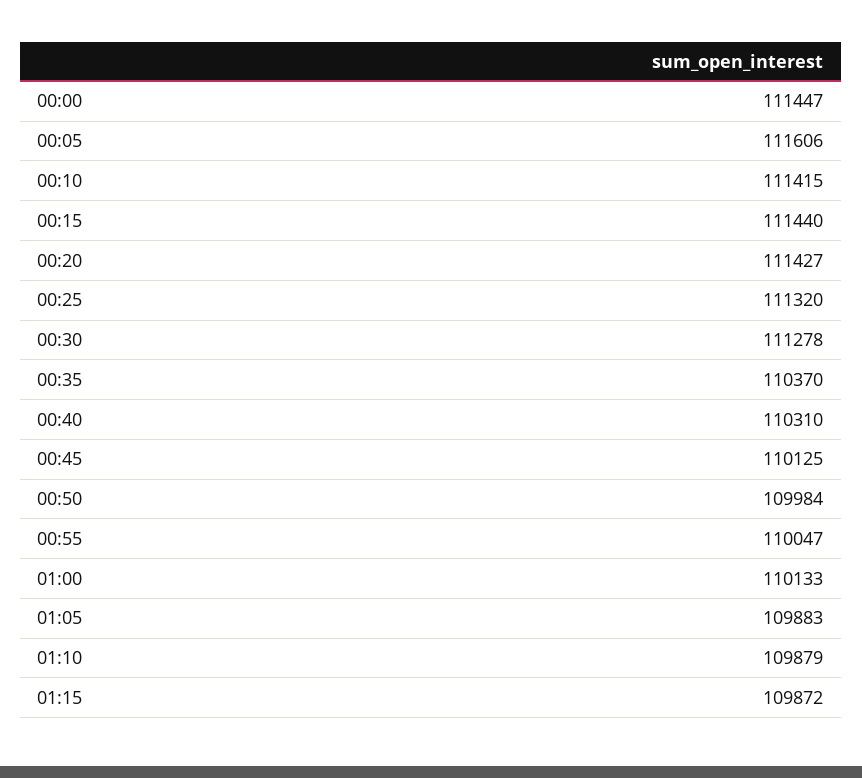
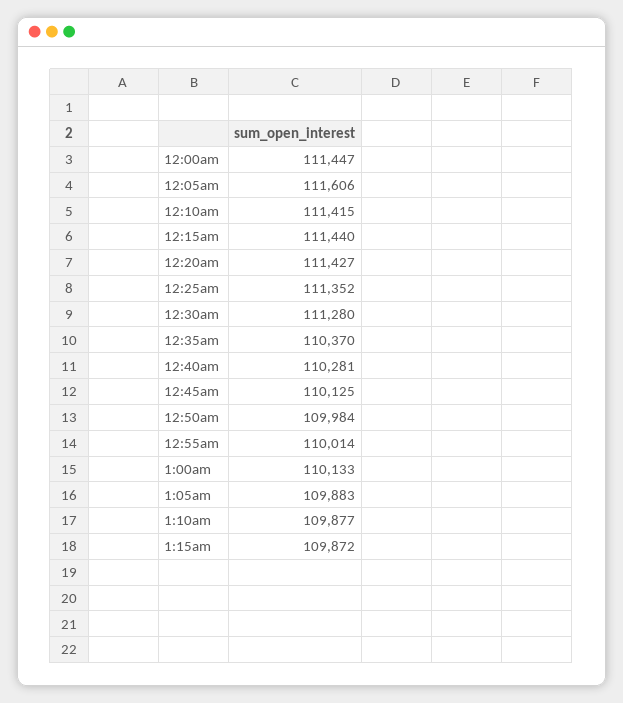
  {
    "00:00": 111447,
    "00:05": 111606,
    "00:10": 111415,
    "00:15": 111440,
    "00:20": 111427,
-   "00:25": 111320,
+   "00:25": 111352,
-   "00:30": 111278,
+   "00:30": 111280,
    "00:35": 110370,
-   "00:40": 110310,
+   "00:40": 110281,
    "00:45": 110125,
    "00:50": 109984,
-   "00:55": 110047,
+   "00:55": 110014,
    "01:00": 110133,
    "01:05": 109883,
-   "01:10": 109879,
+   "01:10": 109877,
    "01:15": 109872
  }

